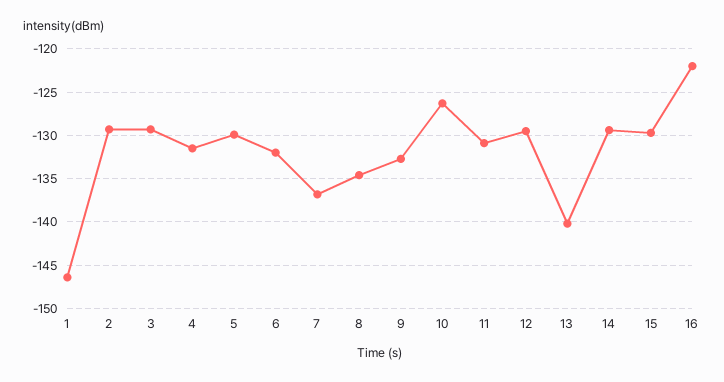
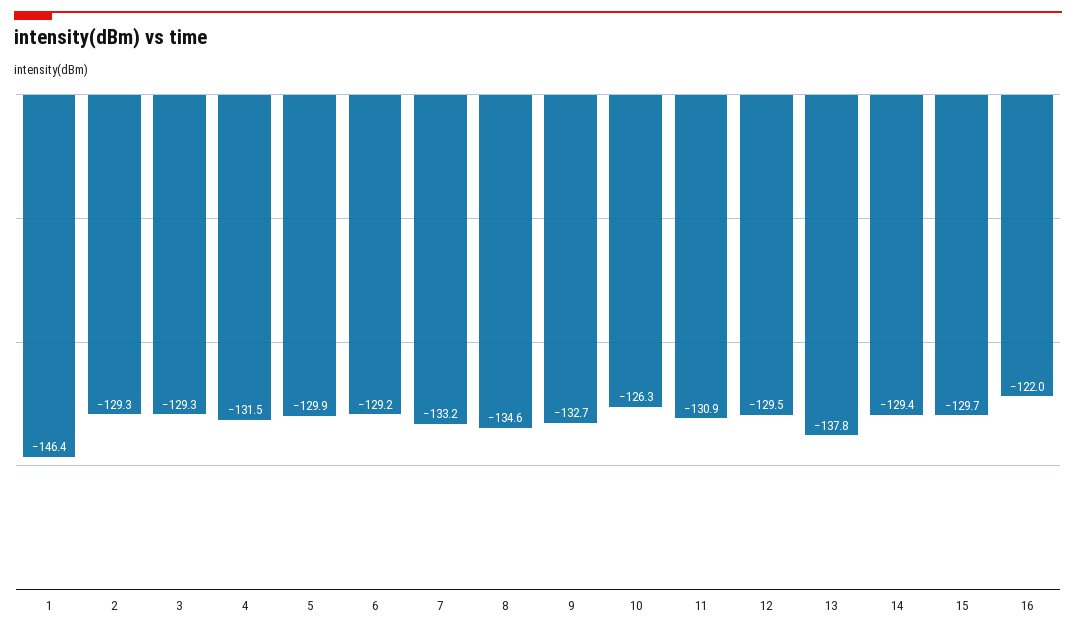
  {
    "1": -146.4,
    "2": -129.3,
    "3": -129.3,
    "4": -131.5,
    "5": -129.9,
-   "6": -132,
+   "6": -129.2,
-   "7": -137,
+   "7": -133.2,
    "8": -134.6,
    "9": -132.7,
    "10": -126.3,
    "11": -130.9,
    "12": -129.5,
-   "13": -140,
+   "13": -137.8,
    "14": -129.4,
    "15": -129.7,
    "16": -122
  }

